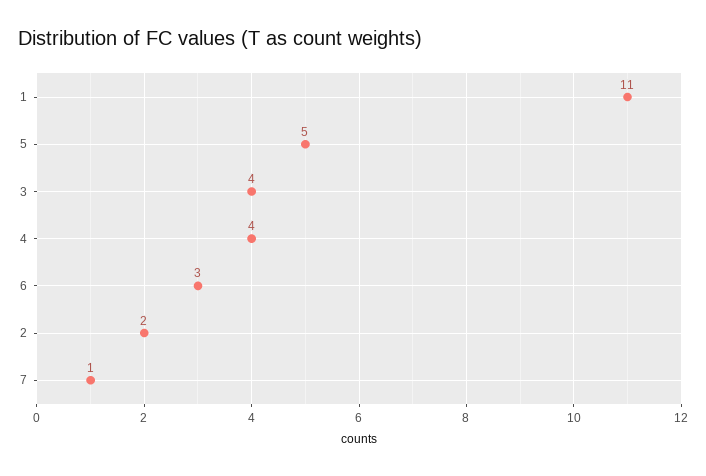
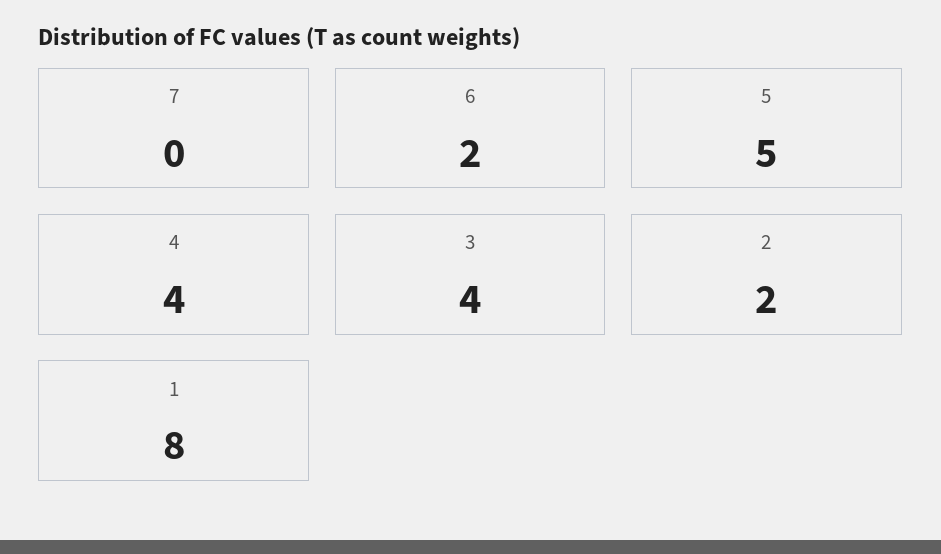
  {
-   "1": 11,
+   "1": 8,
    "5": 5,
    "3": 4,
    "4": 4,
-   "6": 3,
+   "6": 2,
    "2": 2,
-   "7": 1
+   "7": 0
  }

